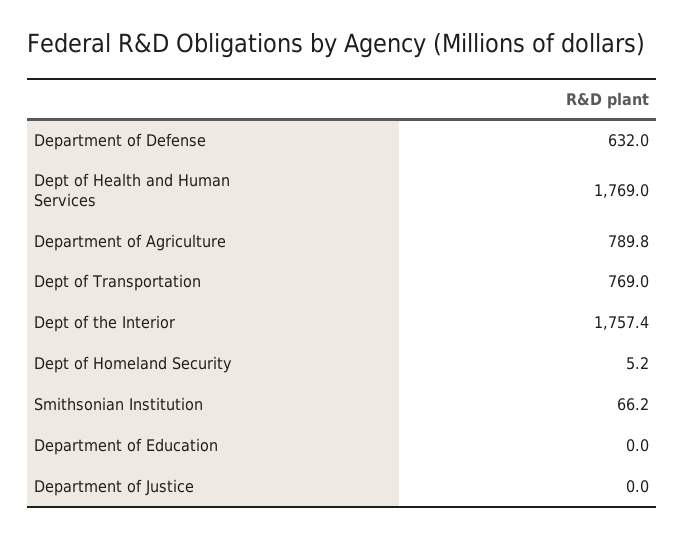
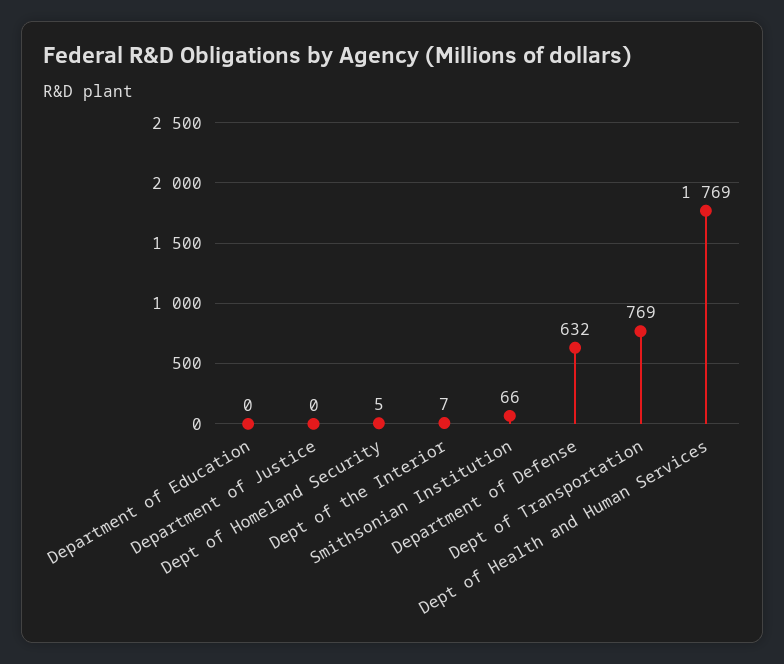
  {
    "Department of Defense": 632,
    "Dept of Health and Human Services": 1769,
-   "Department of Agriculture": 789.8,
    "Dept of Transportation": 769,
-   "Dept of the Interior": 1757.4,
+   "Dept of the Interior": 7,
    "Dept of Homeland Security": 5.2,
    "Smithsonian Institution": 66.2,
    "Department of Education": 0,
    "Department of Justice": 0
  }

